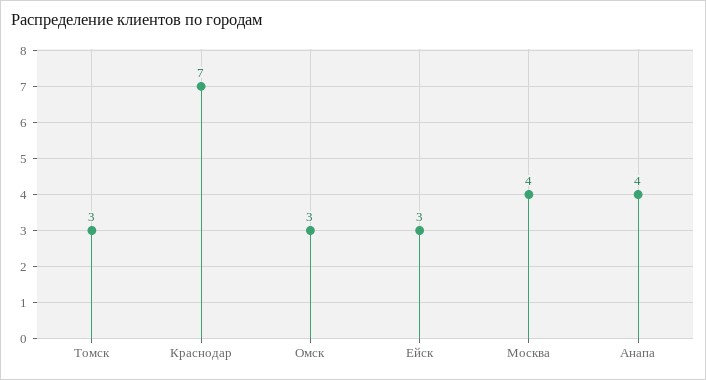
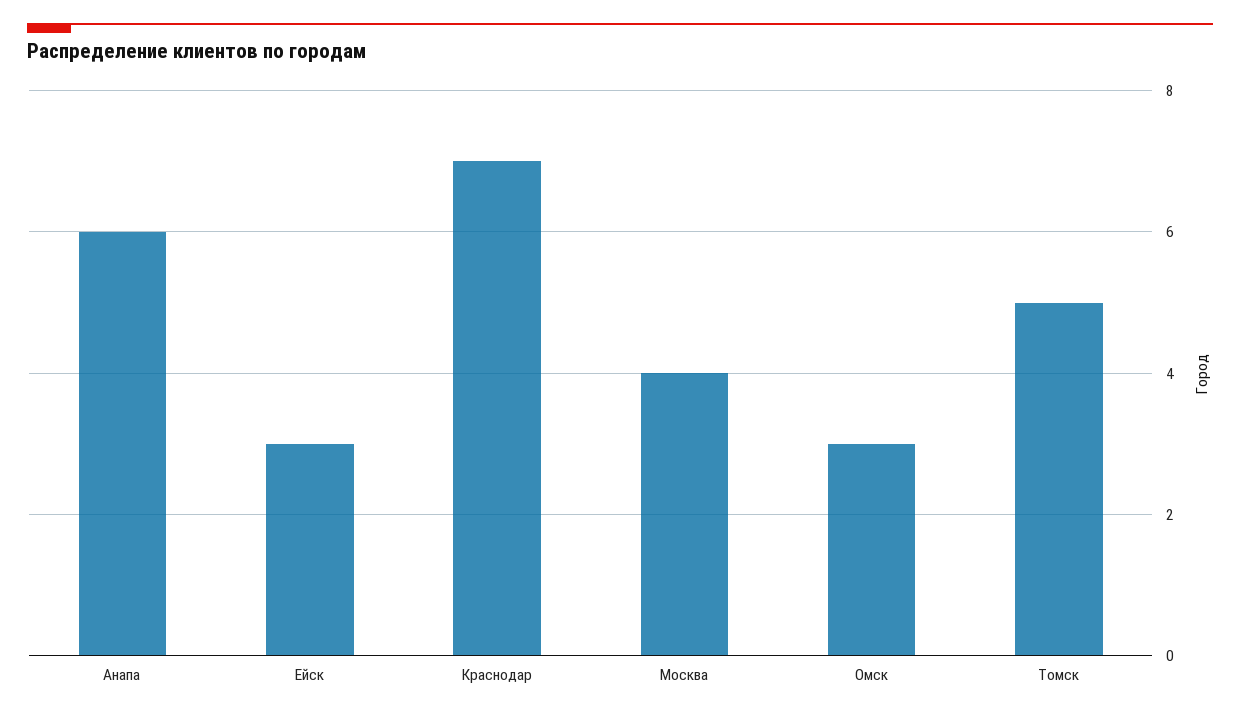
  {
-   "Томск": 3,
+   "Томск": 5,
    "Краснодар": 7,
    "Омск": 3,
    "Ейск": 3,
    "Москва": 4,
-   "Анапа": 4
+   "Анапа": 6
  }

